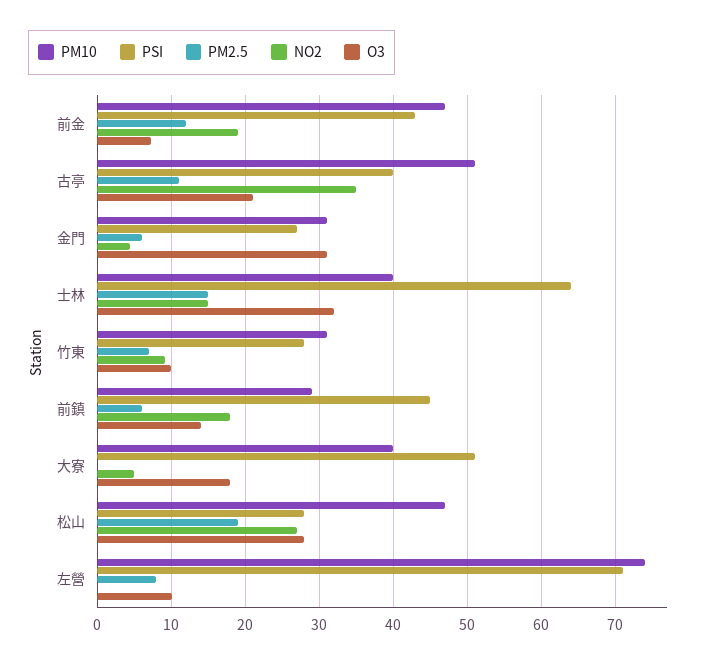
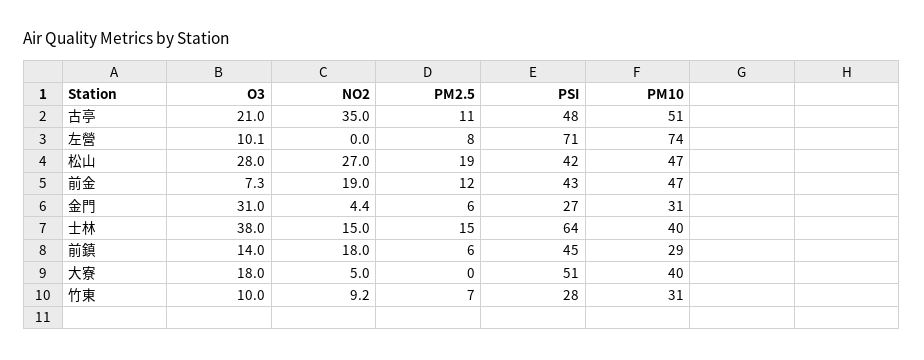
  {
    "PM10": {
      "前金": 47,
      "古亭": 51,
      "金門": 31,
      "士林": 40,
      "竹東": 31,
      "前鎮": 29,
      "大寮": 40,
      "松山": 47,
      "左營": 74
    },
    "PSI": {
      "前金": 43,
-     "古亭": 40,
+     "古亭": 48,
      "金門": 27,
      "士林": 64,
      "竹東": 28,
      "前鎮": 45,
      "大寮": 51,
-     "松山": 28,
+     "松山": 42,
      "左營": 71
    },
    "PM2.5": {
      "前金": 12,
      "古亭": 11,
      "金門": 6,
      "士林": 15,
      "竹東": 7,
      "前鎮": 6,
      "大寮": 0,
      "松山": 19,
      "左營": 8
    },
    "NO2": {
      "前金": 19,
      "古亭": 35,
      "金門": 4.4,
      "士林": 15,
      "竹東": 9.2,
      "前鎮": 18,
      "大寮": 5,
      "松山": 27,
      "左營": 0
    },
    "O3": {
      "前金": 7.3,
      "古亭": 21,
      "金門": 31,
-     "士林": 32,
+     "士林": 38,
      "竹東": 10,
      "前鎮": 14,
      "大寮": 18,
      "松山": 28,
      "左營": 10.1
    }
  }

